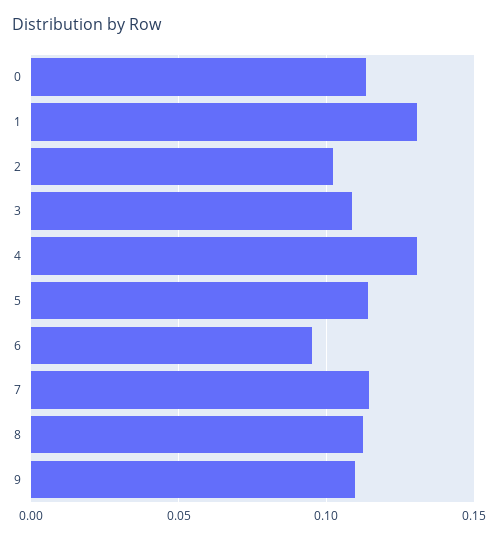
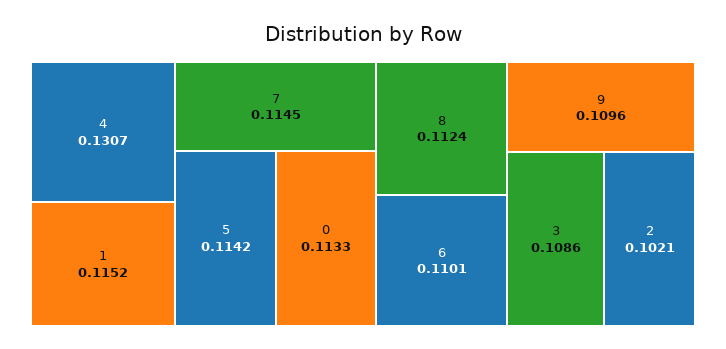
  {
    "0": 0.1133,
-   "1": 0.13,
+   "1": 0.1152,
    "2": 0.1021,
    "3": 0.1086,
    "4": 0.1307,
    "5": 0.1142,
-   "6": 0.095,
+   "6": 0.1101,
    "7": 0.1145,
    "8": 0.1124,
    "9": 0.1096
  }

